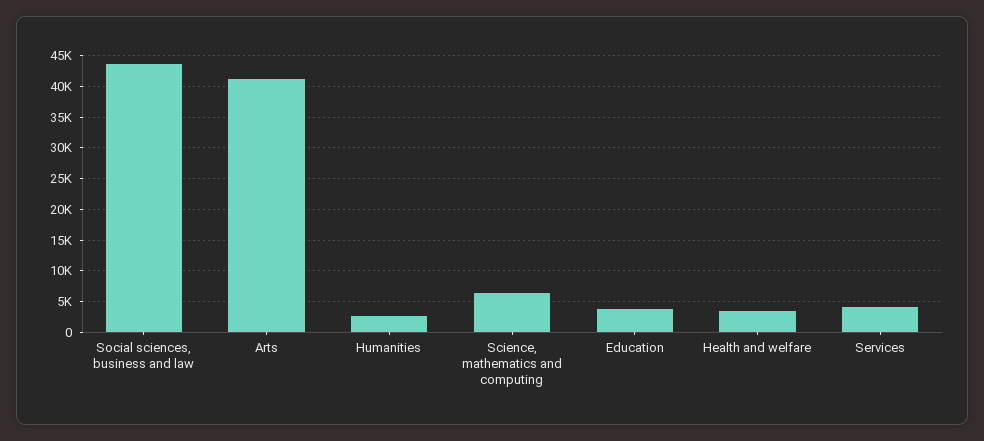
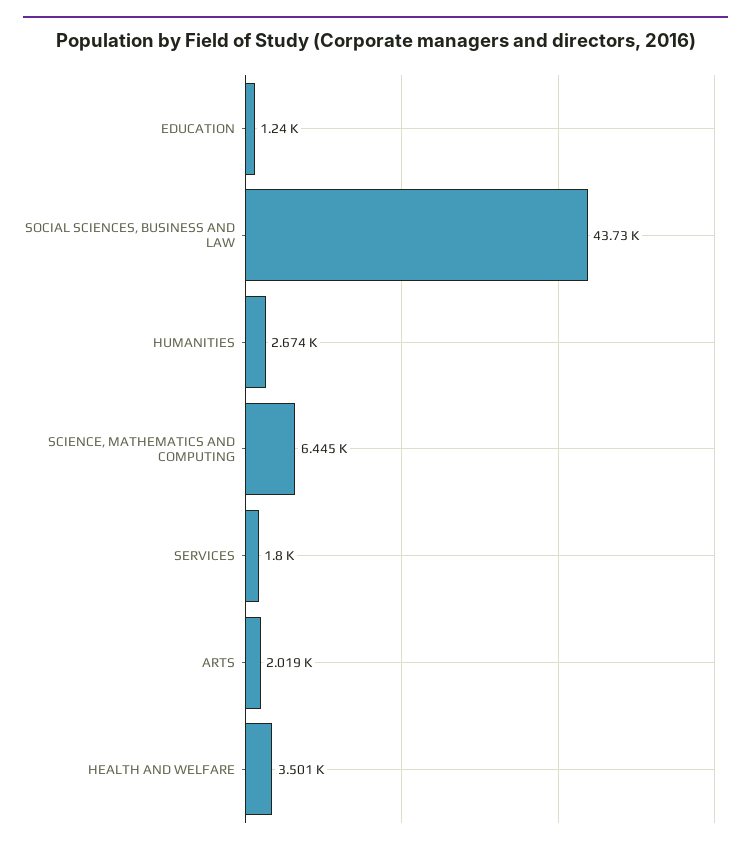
  {
    "Social sciences, business and law": 43730,
-   "Arts": 41000,
+   "Arts": 2019,
    "Humanities": 2674,
    "Science, mathematics and computing": 6445,
-   "Education": 4000,
+   "Education": 1240,
    "Health and welfare": 3501,
-   "Services": 4000
+   "Services": 1800
  }

